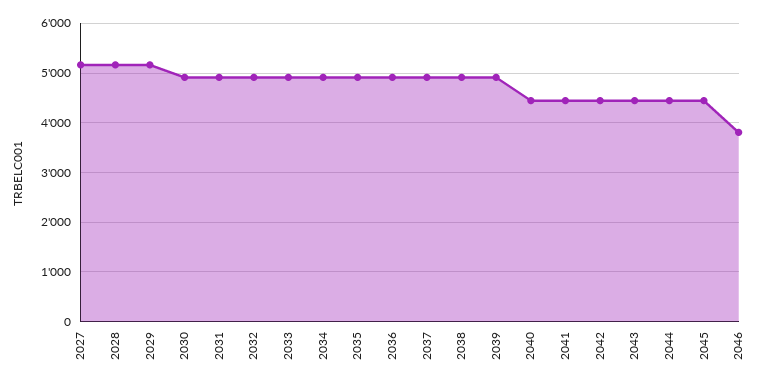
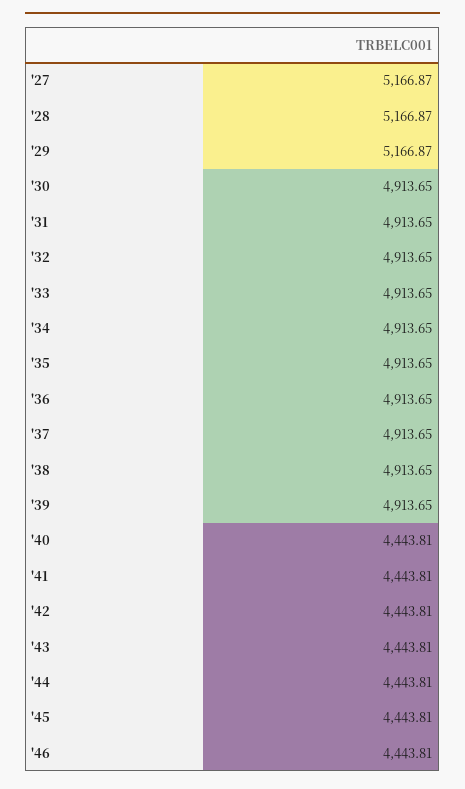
  {
    "2027": 5166.87,
    "2028": 5166.87,
    "2029": 5166.87,
    "2030": 4913.65,
    "2031": 4913.65,
    "2032": 4913.65,
    "2033": 4913.65,
    "2034": 4913.65,
    "2035": 4913.65,
    "2036": 4913.65,
    "2037": 4913.65,
    "2038": 4913.65,
    "2039": 4913.65,
    "2040": 4443.81,
    "2041": 4443.81,
    "2042": 4443.81,
    "2043": 4443.81,
    "2044": 4443.81,
    "2045": 4443.81,
-   "2046": 3800
+   "2046": 4443.81
  }

